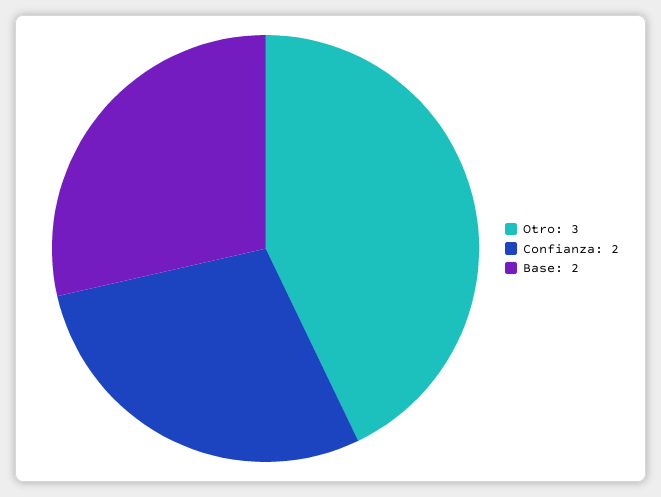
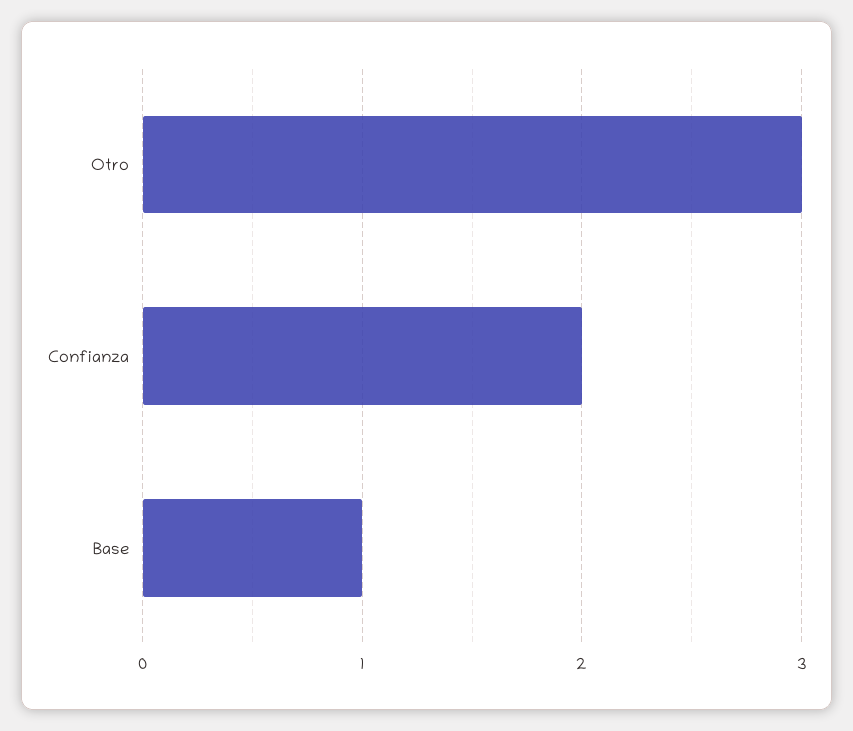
  {
    "Otro": 3,
    "Confianza": 2,
-   "Base": 2
+   "Base": 1
  }

